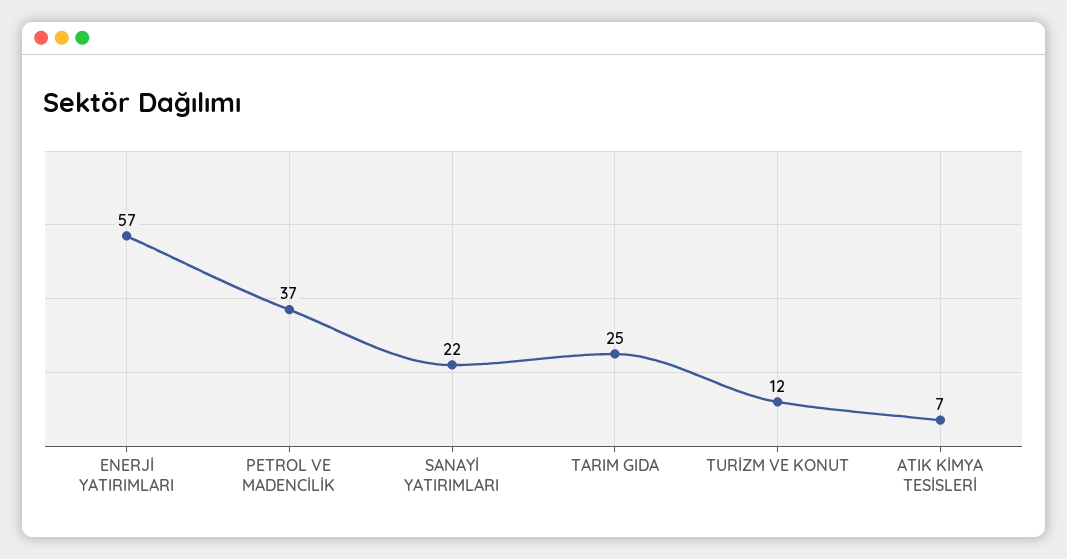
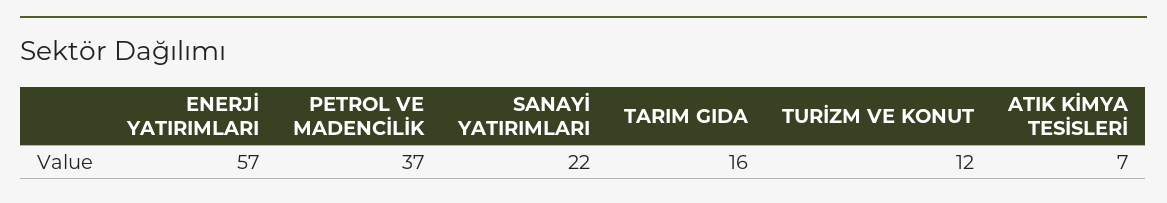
  {
    "ENERJİ YATIRIMLARI": 57,
    "PETROL VE MADENCİLİK": 37,
    "SANAYİ YATIRIMLARI": 22,
-   "TARIM GIDA": 25,
+   "TARIM GIDA": 16,
    "TURİZM VE KONUT": 12,
    "ATIK KİMYA TESİSLERİ": 7
  }

